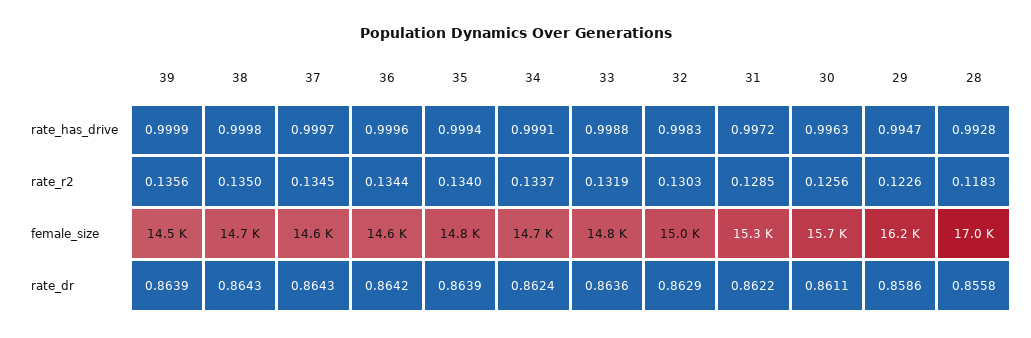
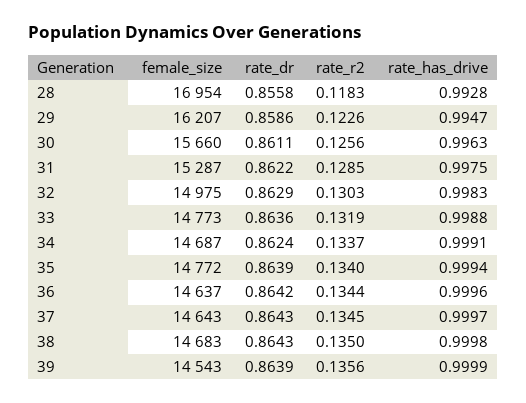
  {
    "39": {
      "rate_has_drive": 0.9999,
      "rate_r2": 0.1356,
      "female_size": 14543,
      "rate_dr": 0.8639
    },
    "38": {
      "rate_has_drive": 0.9998,
      "rate_r2": 0.135,
      "female_size": 14683,
      "rate_dr": 0.8643
    },
    "37": {
      "rate_has_drive": 0.9997,
      "rate_r2": 0.1345,
      "female_size": 14643,
      "rate_dr": 0.8643
    },
    "36": {
      "rate_has_drive": 0.9996,
      "rate_r2": 0.1344,
      "female_size": 14637,
      "rate_dr": 0.8642
    },
    "35": {
      "rate_has_drive": 0.9994,
      "rate_r2": 0.134,
      "female_size": 14772,
      "rate_dr": 0.8639
    },
    "34": {
      "rate_has_drive": 0.9991,
      "rate_r2": 0.1337,
      "female_size": 14687,
      "rate_dr": 0.8624
    },
    "33": {
      "rate_has_drive": 0.9988,
      "rate_r2": 0.1319,
      "female_size": 14773,
      "rate_dr": 0.8636
    },
    "32": {
      "rate_has_drive": 0.9983,
      "rate_r2": 0.1303,
      "female_size": 14975,
      "rate_dr": 0.8629
    },
    "31": {
-     "rate_has_drive": 0.9972,
+     "rate_has_drive": 0.9975,
      "rate_r2": 0.1285,
      "female_size": 15287,
      "rate_dr": 0.8622
    },
    "30": {
      "rate_has_drive": 0.9963,
      "rate_r2": 0.1256,
      "female_size": 15660,
      "rate_dr": 0.8611
    },
    "29": {
      "rate_has_drive": 0.9947,
      "rate_r2": 0.1226,
      "female_size": 16207,
      "rate_dr": 0.8586
    },
    "28": {
      "rate_has_drive": 0.9928,
      "rate_r2": 0.1183,
      "female_size": 16954,
      "rate_dr": 0.8558
    }
  }

